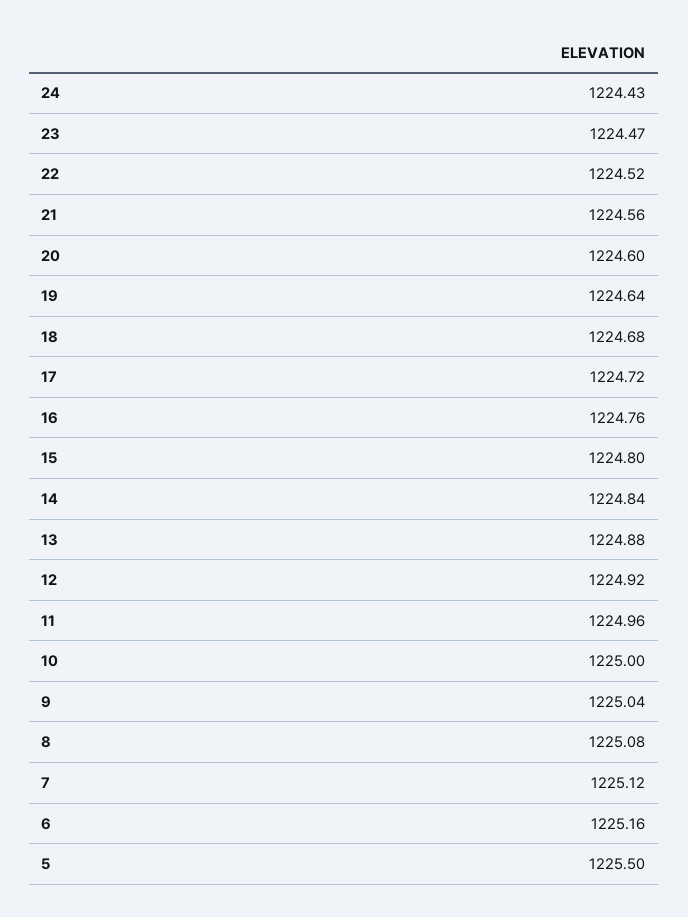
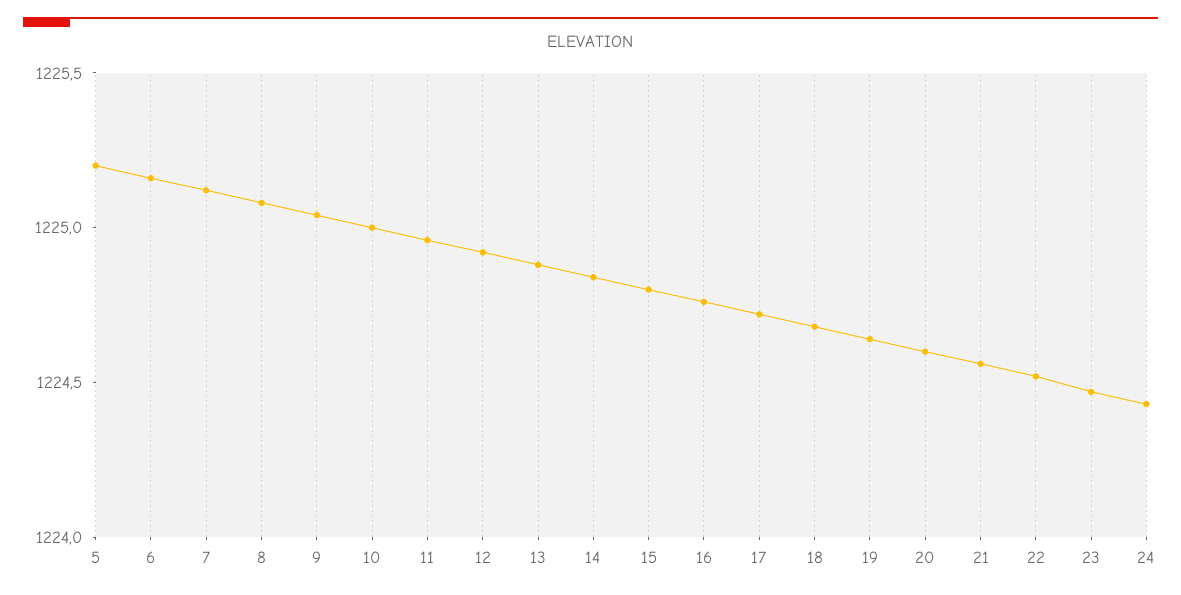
  {
    "24": 1224.43,
    "23": 1224.47,
    "22": 1224.52,
    "21": 1224.56,
    "20": 1224.6,
    "19": 1224.64,
    "18": 1224.68,
    "17": 1224.72,
    "16": 1224.76,
    "15": 1224.8,
    "14": 1224.84,
    "13": 1224.88,
    "12": 1224.92,
    "11": 1224.96,
    "10": 1225,
    "9": 1225.04,
    "8": 1225.08,
    "7": 1225.12,
    "6": 1225.16,
-   "5": 1225.5
+   "5": 1225.2
  }

